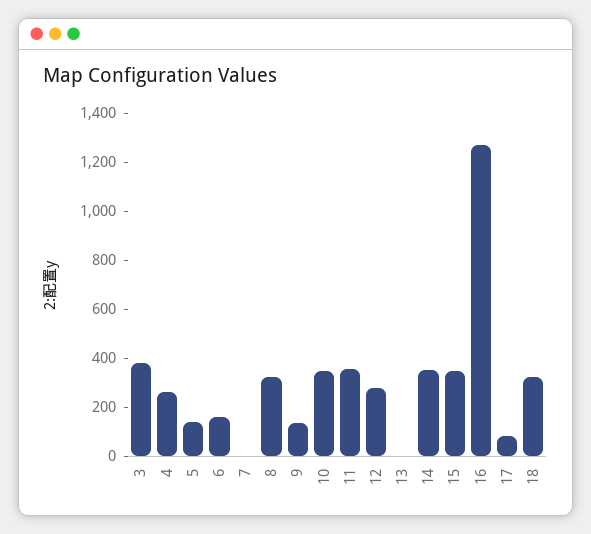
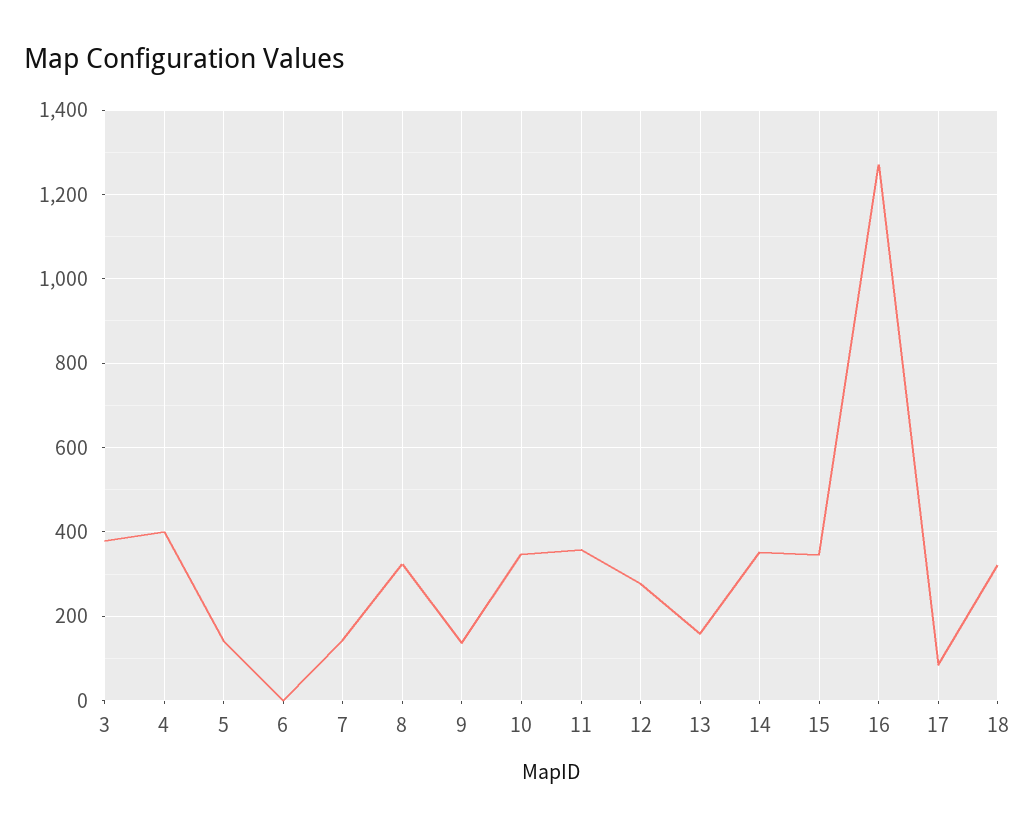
  {
    "3": 380,
-   "4": 250,
+   "4": 400,
    "5": 140,
-   "6": 150,
+   "6": 0,
-   "7": 0,
+   "7": 140,
    "8": 320,
    "9": 140,
    "10": 340,
    "11": 360,
    "12": 280,
-   "13": 0,
+   "13": 160,
    "14": 360,
    "15": 340,
    "16": 1280,
    "17": 80,
    "18": 320
  }

